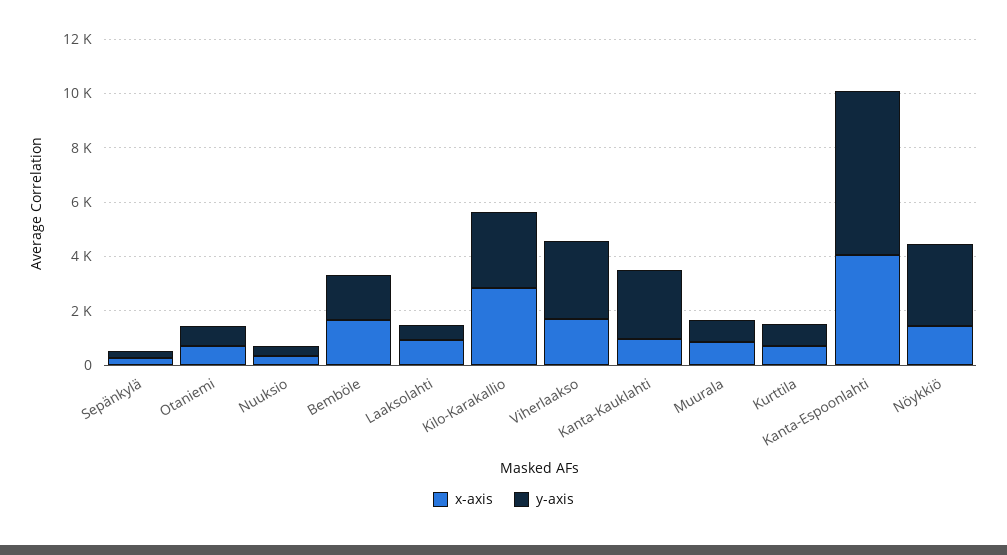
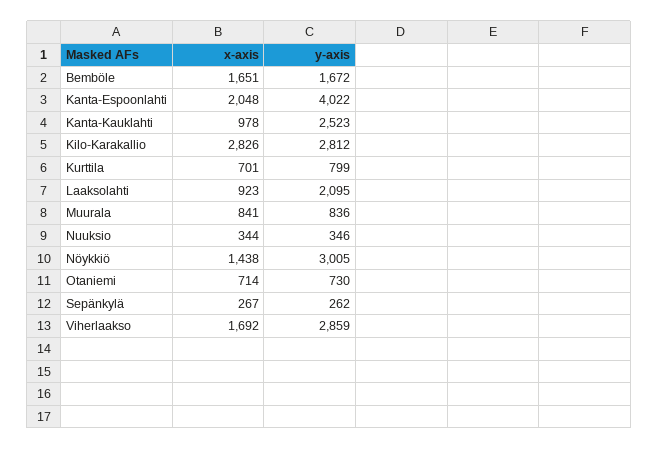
  {
    "x-axis": {
      "Sepänkylä": 267,
      "Otaniemi": 714,
      "Nuuksio": 344,
      "Bemböle": 1651,
      "Laaksolahti": 923,
      "Kilo-Karakallio": 2826,
      "Viherlaakso": 1692,
      "Kanta-Kauklahti": 978,
      "Muurala": 841,
      "Kurttila": 701,
-     "Kanta-Espoonlahti": 4000,
+     "Kanta-Espoonlahti": 2048,
      "Nöykkiö": 1438
    },
    "y-axis": {
      "Sepänkylä": 262,
      "Otaniemi": 730,
      "Nuuksio": 346,
      "Bemböle": 1672,
-     "Laaksolahti": 500,
+     "Laaksolahti": 2095,
      "Kilo-Karakallio": 2812,
      "Viherlaakso": 2859,
      "Kanta-Kauklahti": 2523,
      "Muurala": 836,
      "Kurttila": 799,
-     "Kanta-Espoonlahti": 6000,
+     "Kanta-Espoonlahti": 4022,
      "Nöykkiö": 3005
    }
  }

